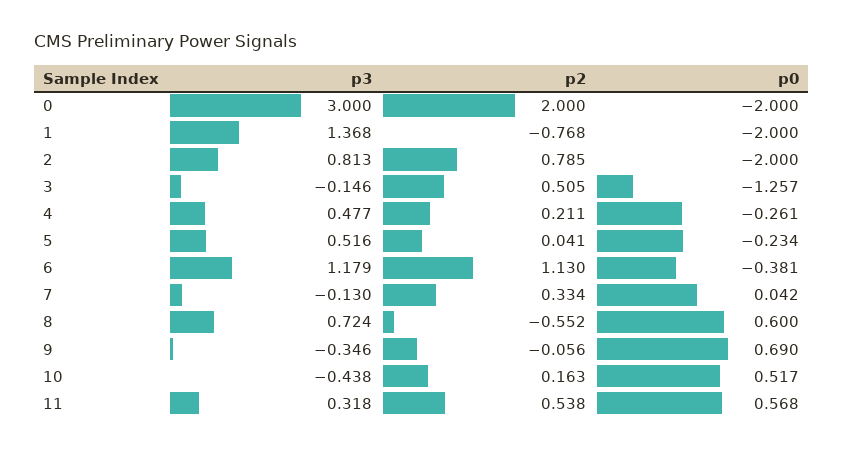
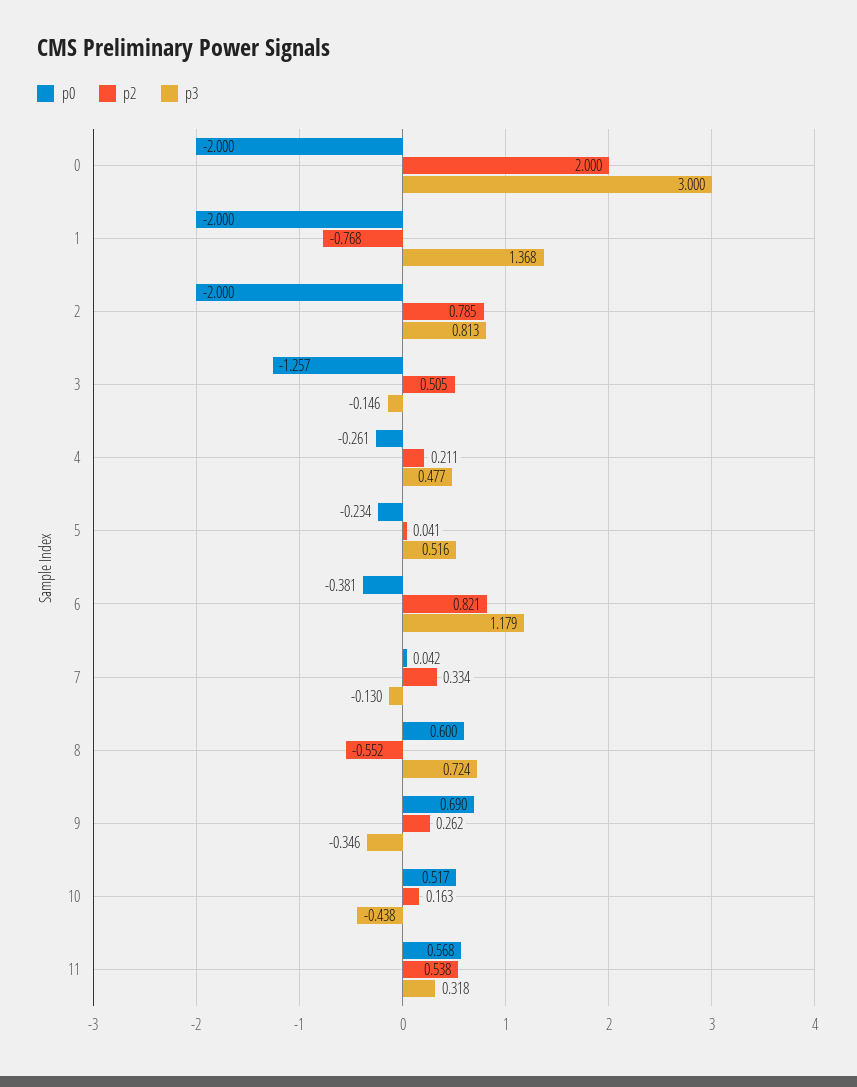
  {
    "p3": {
      "0": 3,
      "1": 1.368,
      "2": 0.813,
      "3": -0.146,
      "4": 0.477,
      "5": 0.516,
      "6": 1.179,
      "7": -0.13,
      "8": 0.724,
      "9": -0.346,
      "10": -0.438,
      "11": 0.318
    },
    "p2": {
      "0": 2,
      "1": -0.768,
      "2": 0.785,
      "3": 0.505,
      "4": 0.211,
      "5": 0.041,
-     "6": 1.13,
+     "6": 0.821,
      "7": 0.334,
      "8": -0.552,
-     "9": -0.056,
+     "9": 0.262,
      "10": 0.163,
      "11": 0.538
    },
    "p0": {
      "0": -2,
      "1": -2,
      "2": -2,
      "3": -1.257,
      "4": -0.261,
      "5": -0.234,
      "6": -0.381,
      "7": 0.042,
      "8": 0.6,
      "9": 0.69,
      "10": 0.517,
      "11": 0.568
    }
  }

